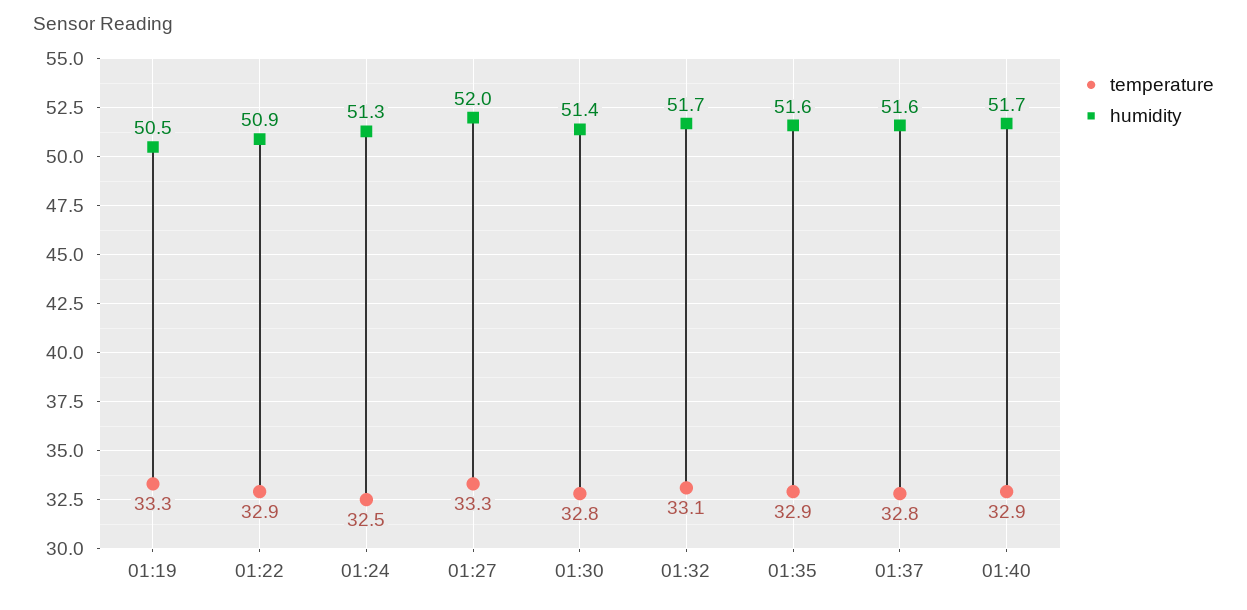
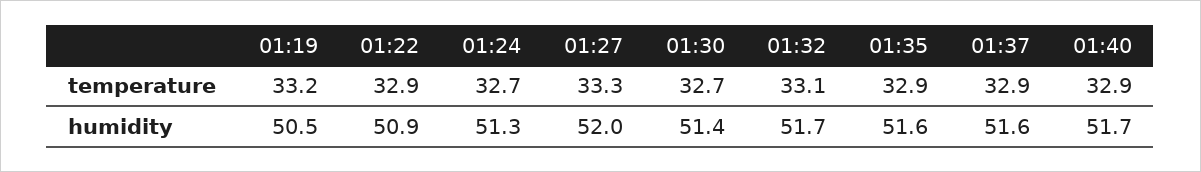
  {
    "temperature": {
-     "01:19": 33.3,
+     "01:19": 33.2,
      "01:22": 32.9,
-     "01:24": 32.5,
+     "01:24": 32.7,
      "01:27": 33.3,
-     "01:30": 32.8,
+     "01:30": 32.7,
      "01:32": 33.1,
      "01:35": 32.9,
-     "01:37": 32.8,
+     "01:37": 32.9,
      "01:40": 32.9
    },
    "humidity": {
      "01:19": 50.5,
      "01:22": 50.9,
      "01:24": 51.3,
      "01:27": 52,
      "01:30": 51.4,
      "01:32": 51.7,
      "01:35": 51.6,
      "01:37": 51.6,
      "01:40": 51.7
    }
  }

